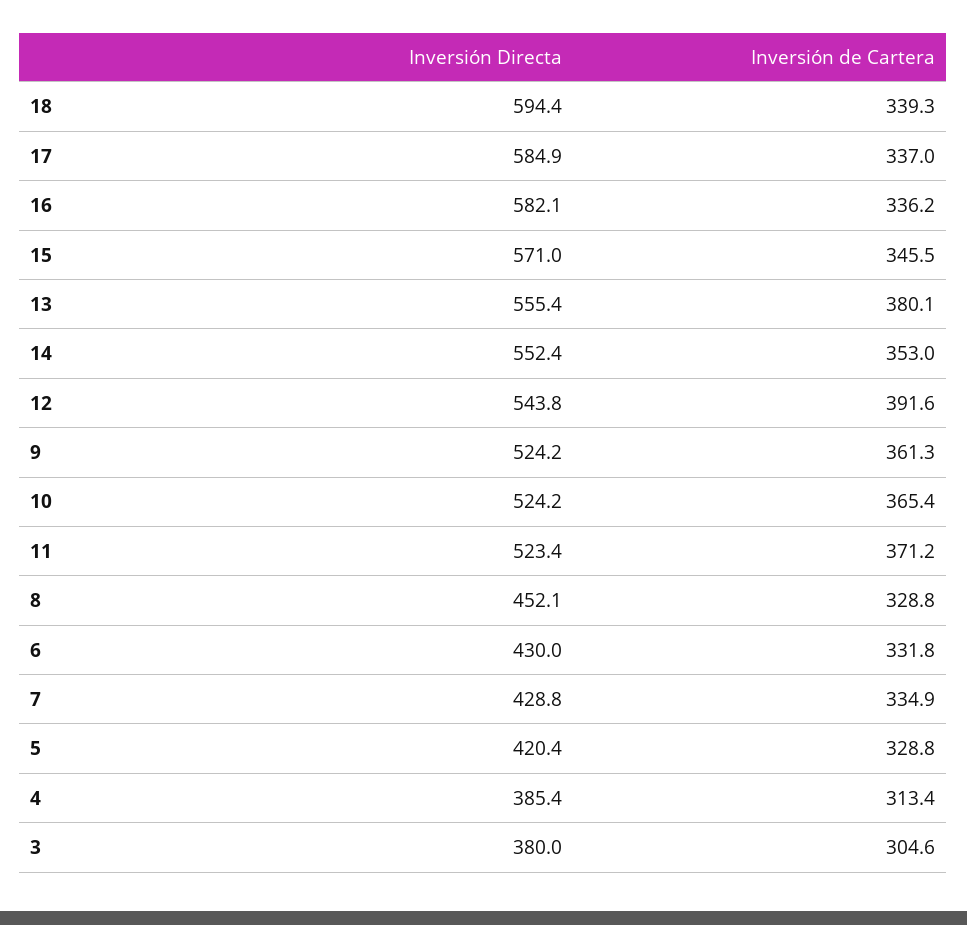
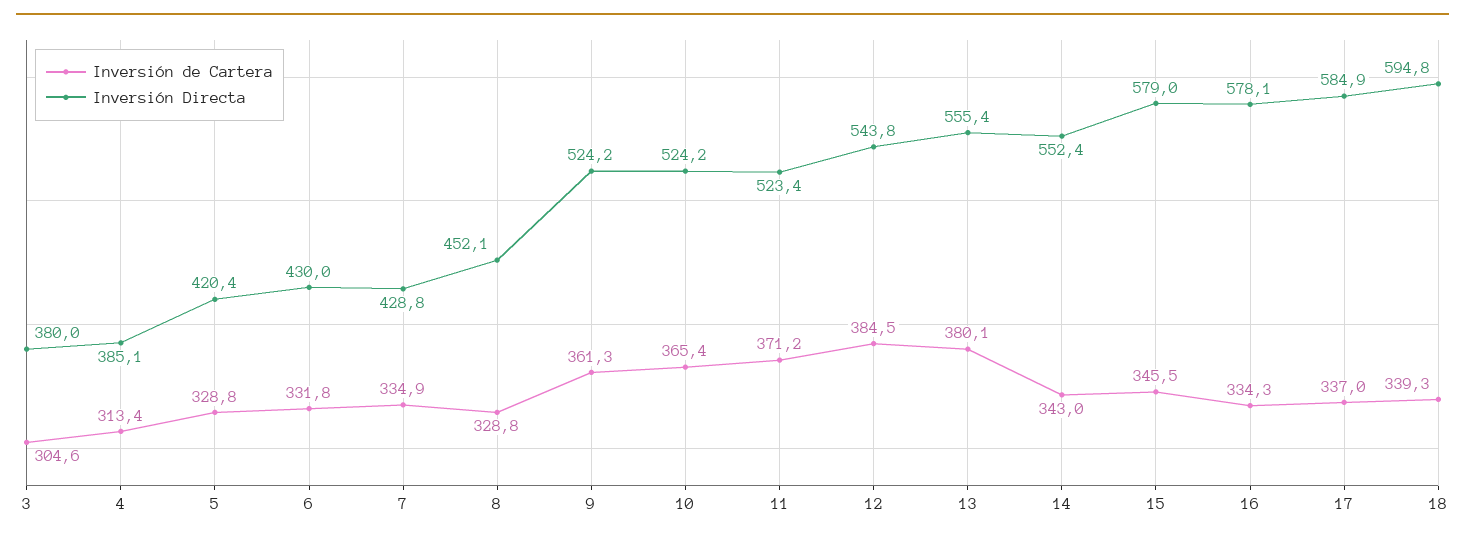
  {
    "Inversión Directa": {
-     "18": 594.4,
+     "18": 594.8,
      "17": 584.9,
-     "16": 582.1,
+     "16": 578.1,
-     "15": 571,
+     "15": 579,
      "13": 555.4,
      "14": 552.4,
      "12": 543.8,
      "9": 524.2,
      "10": 524.2,
      "11": 523.4,
      "8": 452.1,
      "6": 430,
      "7": 428.8,
      "5": 420.4,
-     "4": 385.4,
+     "4": 385.1,
      "3": 380
    },
    "Inversión de Cartera": {
      "18": 339.3,
      "17": 337,
-     "16": 336.2,
+     "16": 334.3,
      "15": 345.5,
      "13": 380.1,
-     "14": 353,
+     "14": 343,
-     "12": 391.6,
+     "12": 384.5,
      "9": 361.3,
      "10": 365.4,
      "11": 371.2,
      "8": 328.8,
      "6": 331.8,
      "7": 334.9,
      "5": 328.8,
      "4": 313.4,
      "3": 304.6
    }
  }

